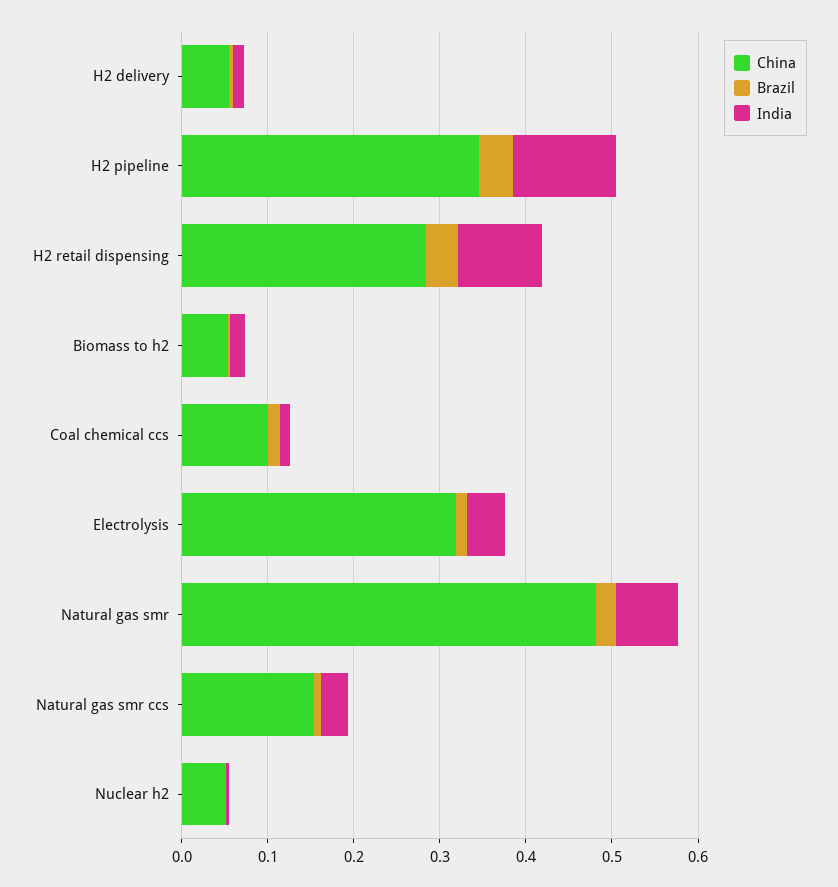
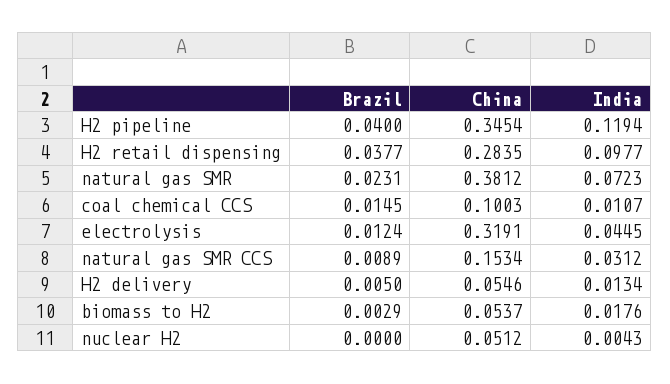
  {
    "China": {
      "H2 delivery": 0.0546,
      "H2 pipeline": 0.3454,
      "H2 retail dispensing": 0.2835,
      "Biomass to h2": 0.0537,
      "Coal chemical ccs": 0.1003,
      "Electrolysis": 0.3191,
-     "Natural gas smr": 0.48,
+     "Natural gas smr": 0.3812,
      "Natural gas smr ccs": 0.1534,
      "Nuclear h2": 0.0512
    },
    "Brazil": {
      "H2 delivery": 0.005,
      "H2 pipeline": 0.04,
      "H2 retail dispensing": 0.0377,
      "Biomass to h2": 0.0029,
      "Coal chemical ccs": 0.0145,
      "Electrolysis": 0.0124,
      "Natural gas smr": 0.0231,
      "Natural gas smr ccs": 0.0089,
      "Nuclear h2": 0
    },
    "India": {
      "H2 delivery": 0.0134,
      "H2 pipeline": 0.1194,
      "H2 retail dispensing": 0.0977,
      "Biomass to h2": 0.0176,
      "Coal chemical ccs": 0.0107,
      "Electrolysis": 0.0445,
      "Natural gas smr": 0.0723,
      "Natural gas smr ccs": 0.0312,
      "Nuclear h2": 0.0043
    }
  }

